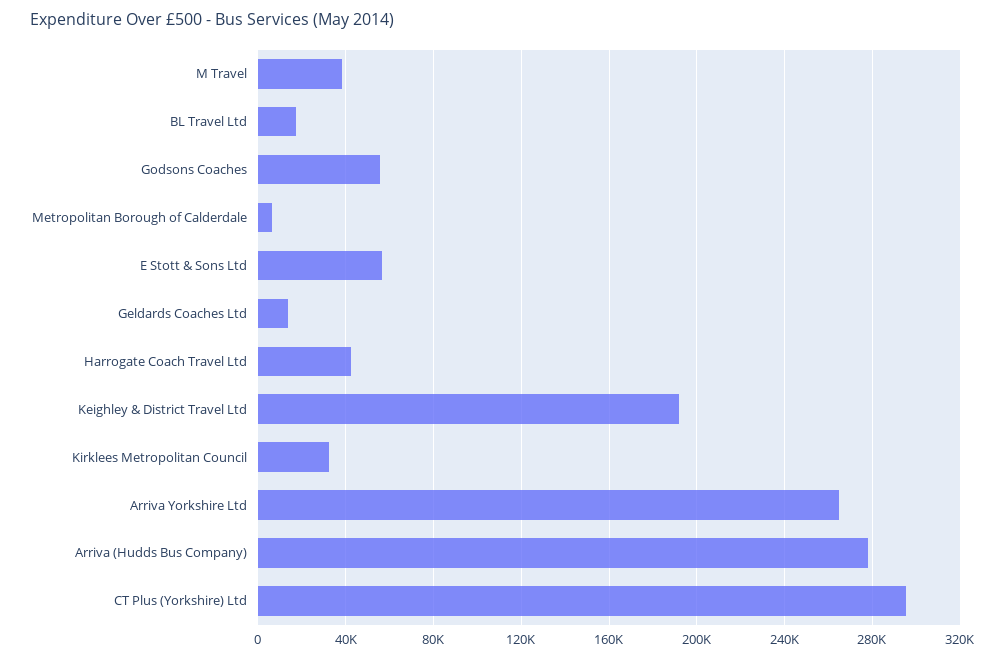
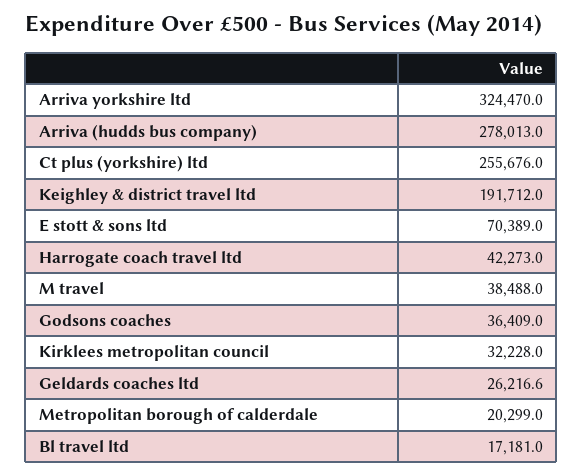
  {
    "M Travel": 38488,
    "BL Travel Ltd": 17181,
-   "Godsons Coaches": 55000,
+   "Godsons Coaches": 36409,
-   "Metropolitan Borough of Calderdale": 5000,
+   "Metropolitan Borough of Calderdale": 20299,
-   "E Stott & Sons Ltd": 55000,
+   "E Stott & Sons Ltd": 70389,
-   "Geldards Coaches Ltd": 15000,
+   "Geldards Coaches Ltd": 26216.6,
    "Harrogate Coach Travel Ltd": 42273,
    "Keighley & District Travel Ltd": 191712,
    "Kirklees Metropolitan Council": 32228,
-   "Arriva Yorkshire Ltd": 265000,
+   "Arriva Yorkshire Ltd": 324470,
    "Arriva (Hudds Bus Company)": 278013,
-   "CT Plus (Yorkshire) Ltd": 295000
+   "CT Plus (Yorkshire) Ltd": 255676
  }

